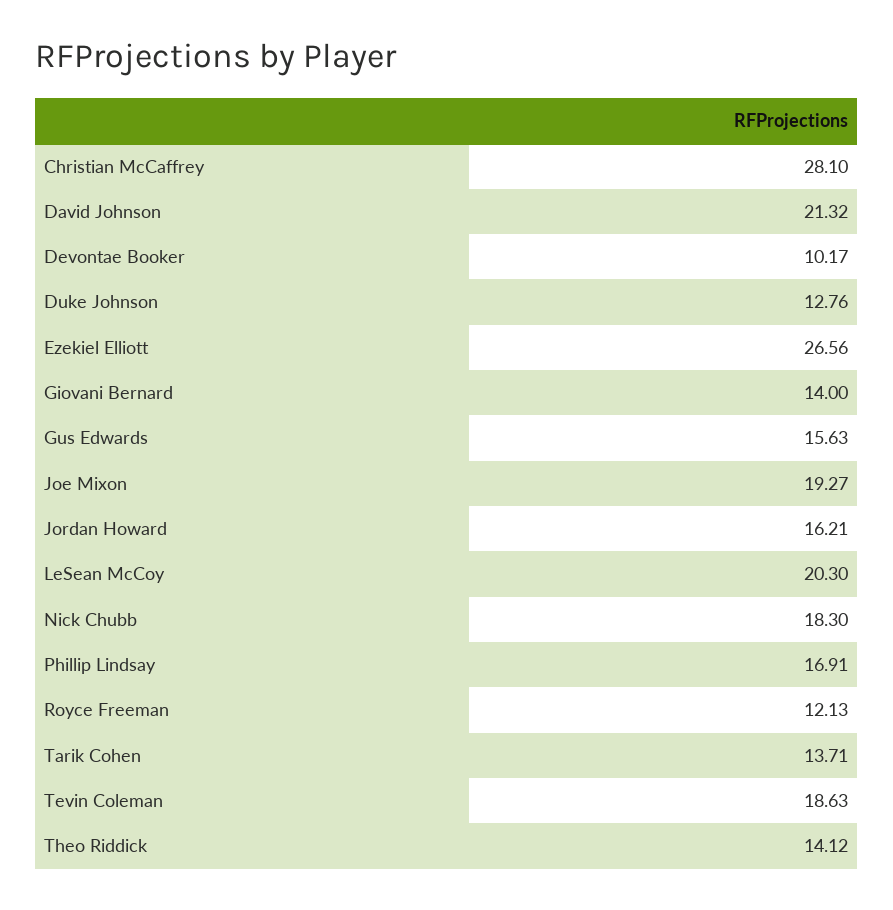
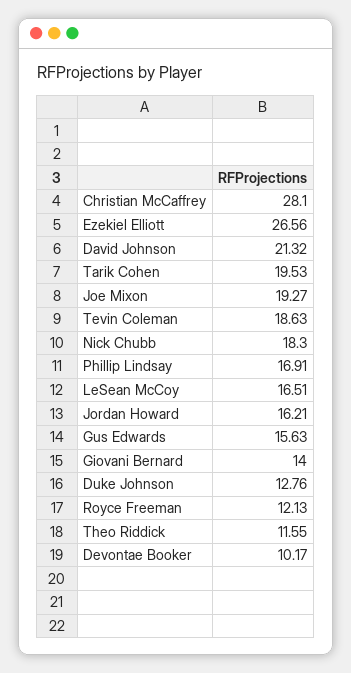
  {
    "Christian McCaffrey": 28.1,
    "David Johnson": 21.32,
    "Devontae Booker": 10.17,
    "Duke Johnson": 12.76,
    "Ezekiel Elliott": 26.56,
    "Giovani Bernard": 14,
    "Gus Edwards": 15.63,
    "Joe Mixon": 19.27,
    "Jordan Howard": 16.21,
-   "LeSean McCoy": 20.3,
+   "LeSean McCoy": 16.51,
    "Nick Chubb": 18.3,
    "Phillip Lindsay": 16.91,
    "Royce Freeman": 12.13,
-   "Tarik Cohen": 13.71,
+   "Tarik Cohen": 19.53,
    "Tevin Coleman": 18.63,
-   "Theo Riddick": 14.12
+   "Theo Riddick": 11.55
  }

